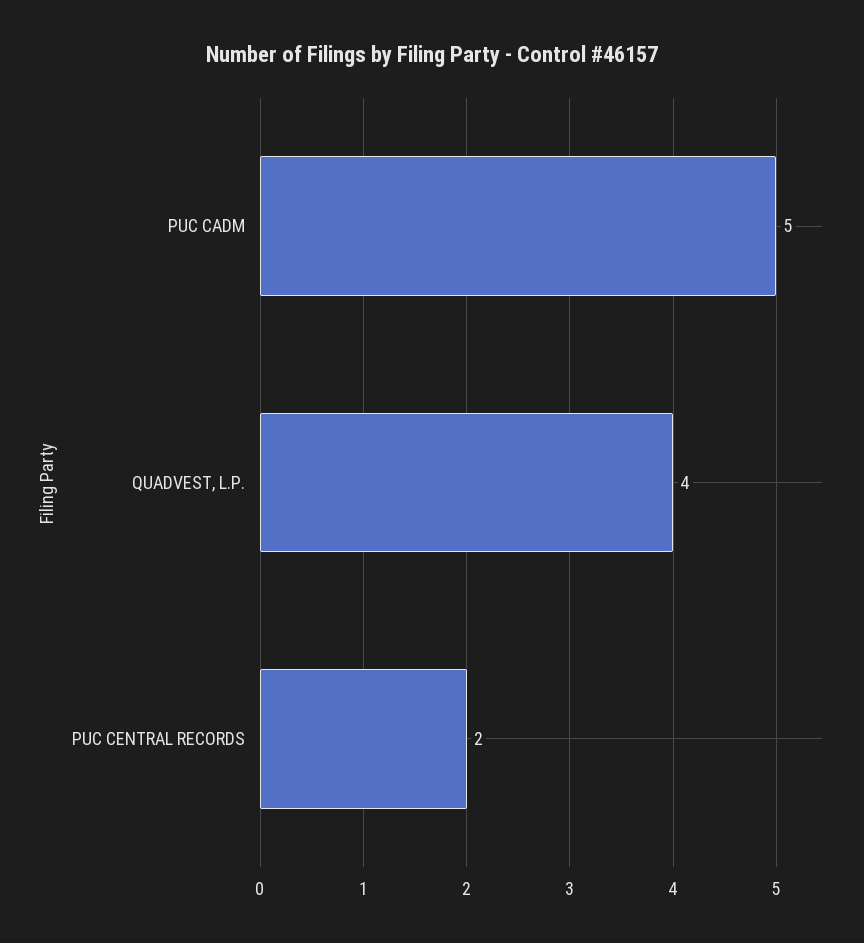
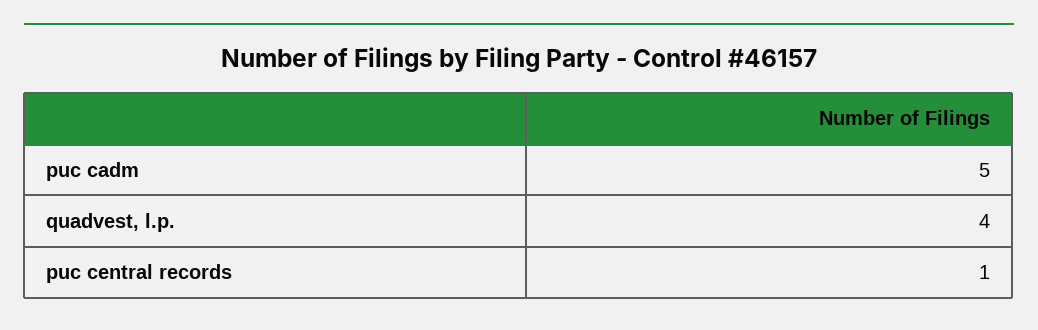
  {
    "PUC CADM": 5,
    "QUADVEST, L.P.": 4,
-   "PUC CENTRAL RECORDS": 2
+   "PUC CENTRAL RECORDS": 1
  }

